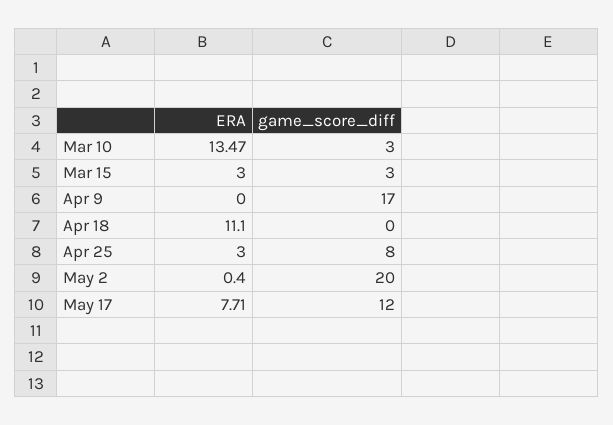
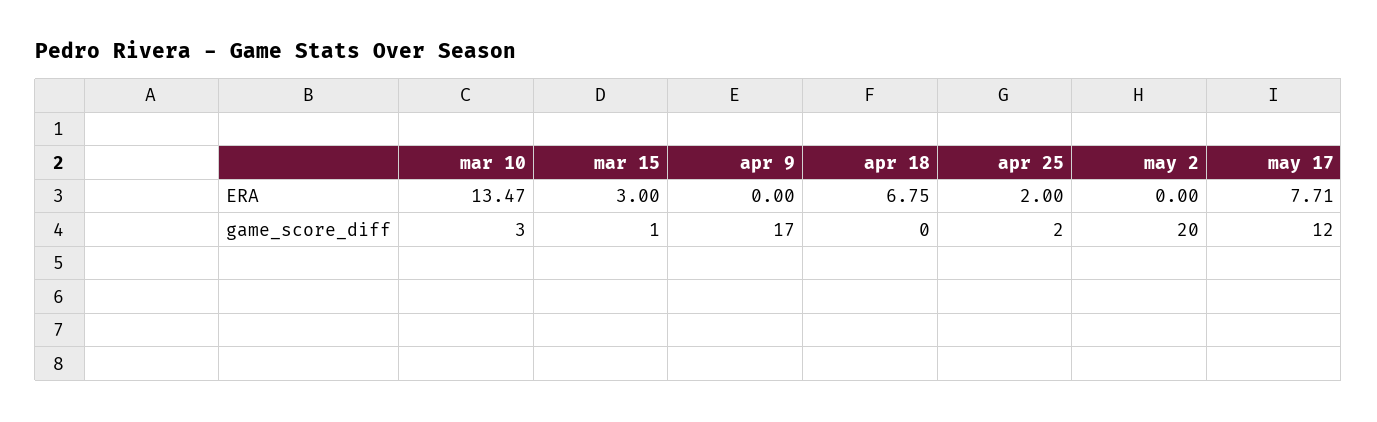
  {
    "ERA": {
      "Mar 10": 13.47,
      "Mar 15": 3,
      "Apr 9": 0,
-     "Apr 18": 11.1,
+     "Apr 18": 6.75,
-     "Apr 25": 3,
+     "Apr 25": 2,
-     "May 2": 0.4,
+     "May 2": 0,
      "May 17": 7.71
    },
    "game_score_diff": {
      "Mar 10": 3,
-     "Mar 15": 3,
+     "Mar 15": 1,
      "Apr 9": 17,
      "Apr 18": 0,
-     "Apr 25": 8,
+     "Apr 25": 2,
      "May 2": 20,
      "May 17": 12
    }
  }

